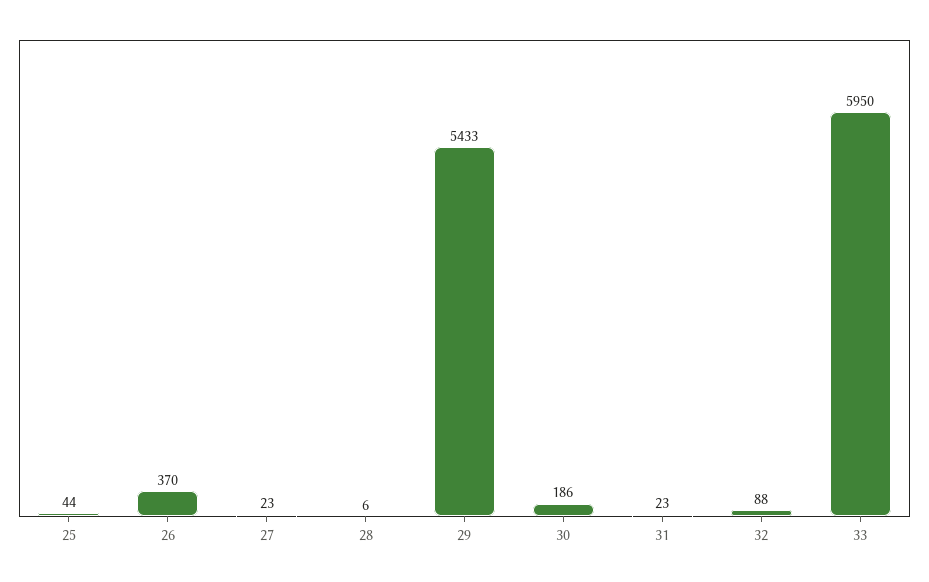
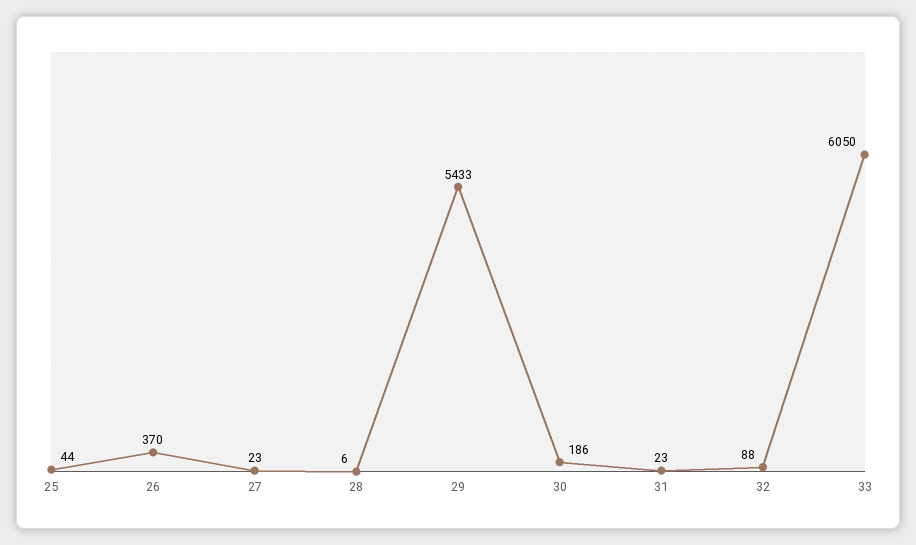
  {
    "25": 44,
    "26": 370,
    "27": 23,
    "28": 6,
    "29": 5433,
    "30": 186,
    "31": 23,
    "32": 88,
-   "33": 5950
+   "33": 6050
  }

